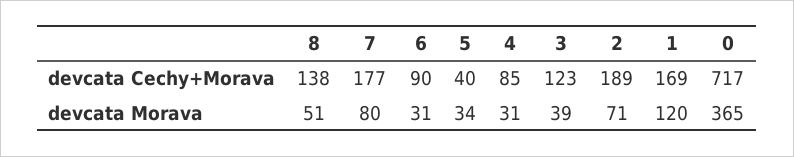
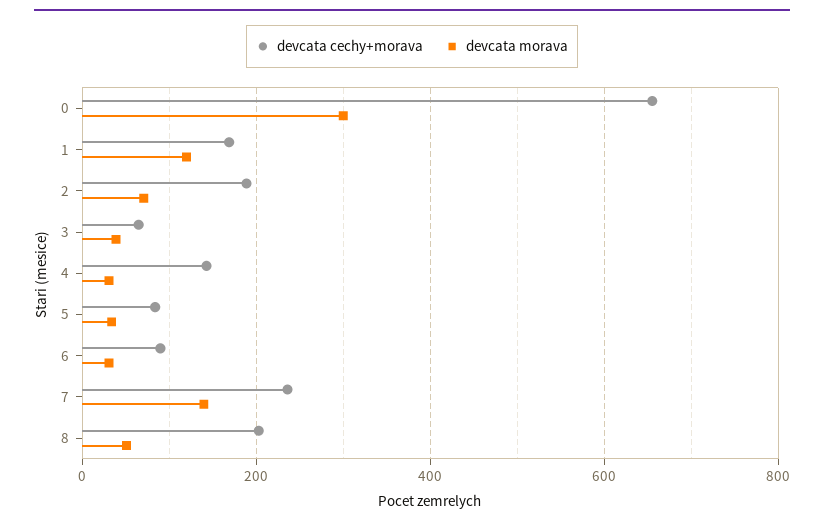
  {
    "devcata Cechy+Morava": {
-     "8": 138,
+     "8": 200,
-     "7": 177,
+     "7": 240,
      "6": 90,
-     "5": 40,
+     "5": 80,
-     "4": 85,
+     "4": 140,
-     "3": 123,
+     "3": 60,
      "2": 189,
      "1": 169,
-     "0": 717
+     "0": 660
    },
    "devcata Morava": {
      "8": 51,
-     "7": 80,
+     "7": 140,
      "6": 31,
      "5": 34,
      "4": 31,
      "3": 39,
      "2": 71,
      "1": 120,
-     "0": 365
+     "0": 300
    }
  }

